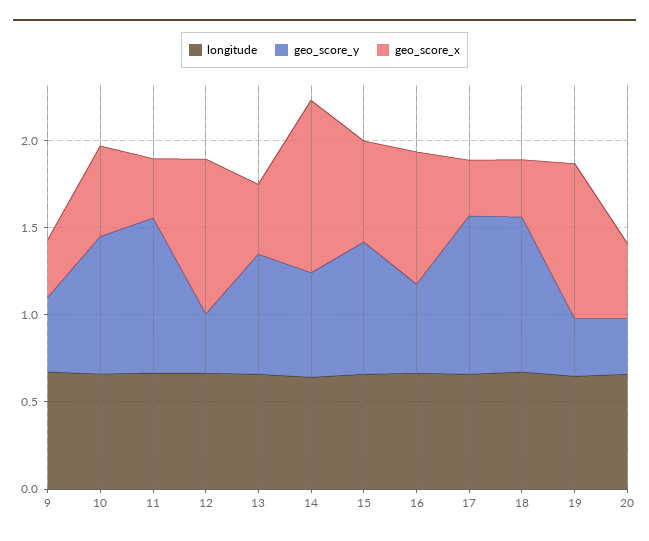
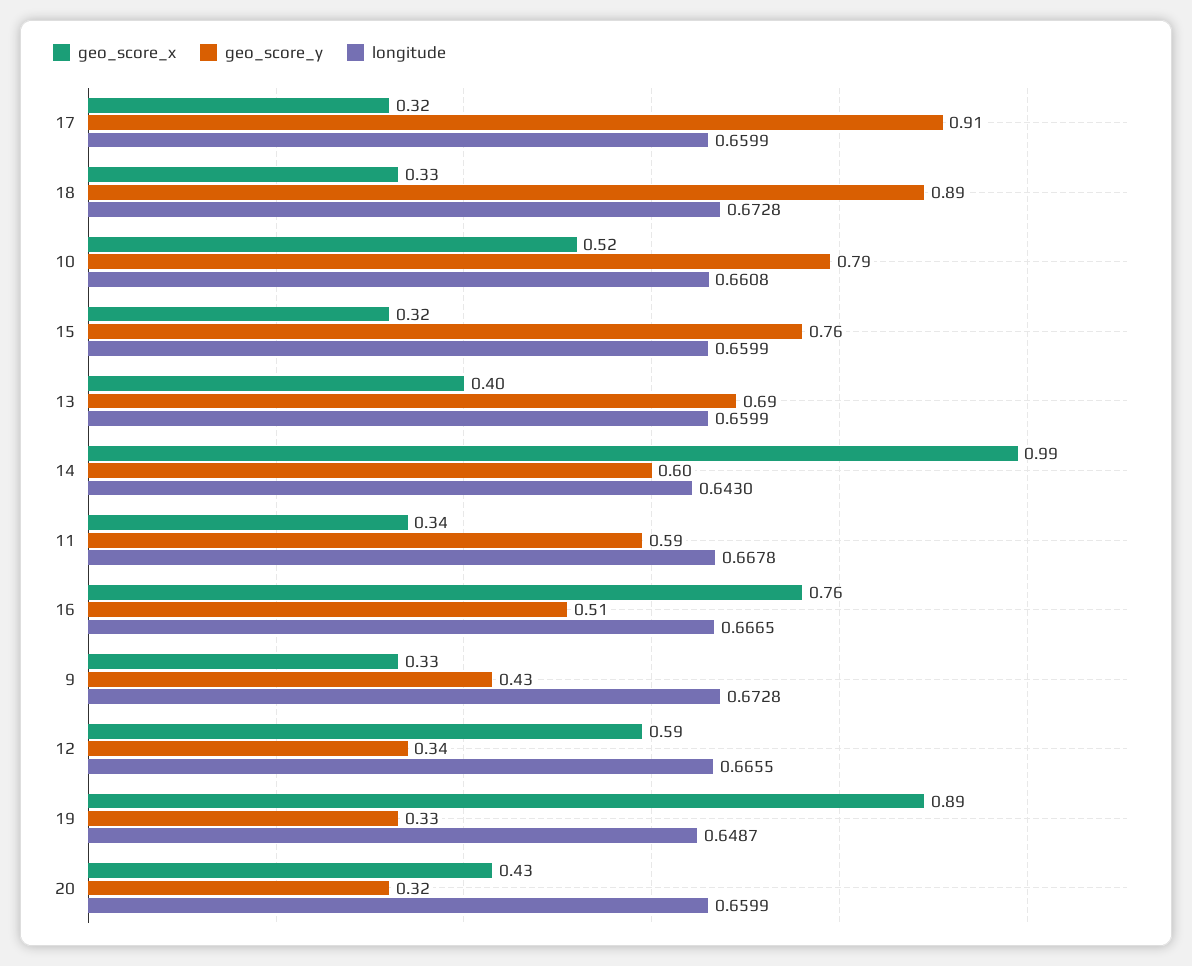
  {
    "longitude": {
      "9": 0.6728,
      "10": 0.6608,
      "11": 0.6678,
      "12": 0.6655,
      "13": 0.6599,
      "14": 0.643,
      "15": 0.6599,
      "16": 0.6665,
      "17": 0.6599,
      "18": 0.6728,
      "19": 0.6487,
      "20": 0.6599
    },
    "geo_score_y": {
      "9": 0.43,
      "10": 0.79,
-     "11": 0.9,
+     "11": 0.59,
      "12": 0.34,
      "13": 0.69,
      "14": 0.6,
      "15": 0.76,
      "16": 0.51,
      "17": 0.91,
      "18": 0.89,
      "19": 0.33,
      "20": 0.32
    },
    "geo_score_x": {
      "9": 0.33,
      "10": 0.52,
      "11": 0.34,
-     "12": 0.9,
+     "12": 0.59,
      "13": 0.4,
      "14": 0.99,
-     "15": 0.6,
+     "15": 0.32,
      "16": 0.76,
      "17": 0.32,
      "18": 0.33,
      "19": 0.89,
      "20": 0.43
    }
  }

